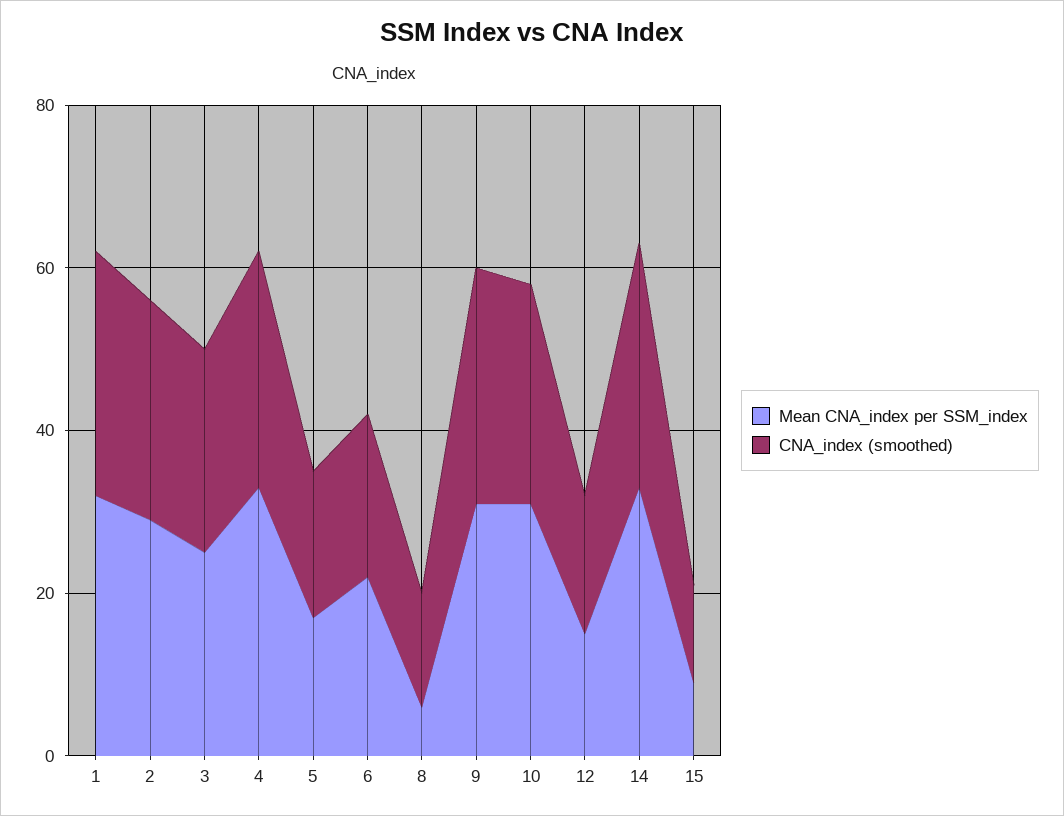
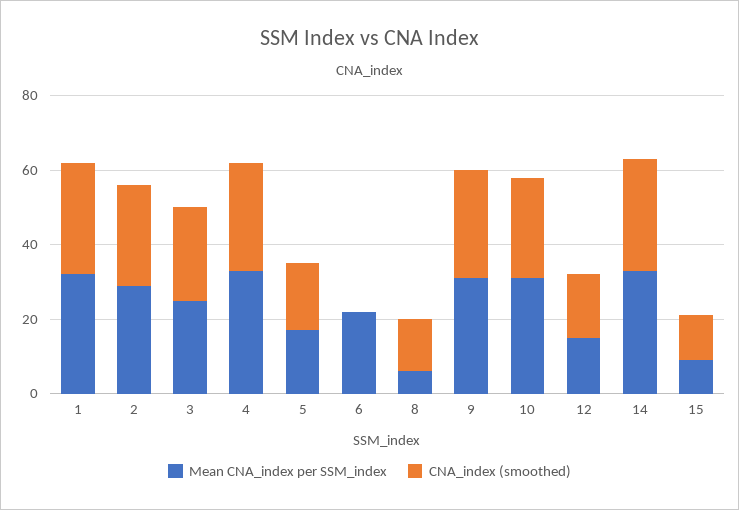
  {
    "Mean CNA_index per SSM_index": {
      "1": 30,
      "2": 30,
      "3": 25,
      "4": 35,
      "5": 15,
      "6": 20,
      "8": 5,
      "9": 30,
      "10": 30,
      "12": 15,
      "14": 35,
      "15": 10
    },
    "CNA_index (smoothed)": {
      "1": 30,
      "2": 25,
      "3": 25,
      "4": 30,
      "5": 20,
-     "6": 20,
+     "6": 0,
      "8": 15,
      "9": 30,
      "10": 25,
      "12": 15,
      "14": 30,
      "15": 10
    }
  }

